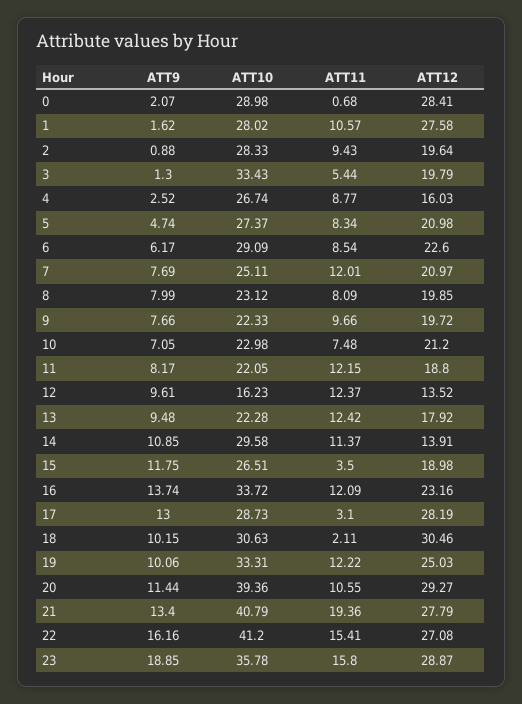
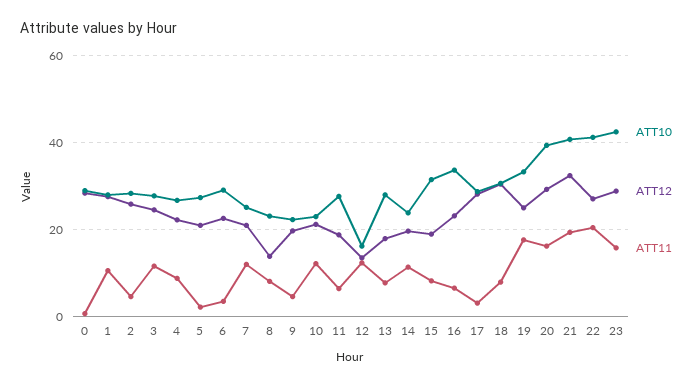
  {
-   "ATT9": {
-     "0": 2.07,
-     "1": 1.62,
-     "2": 0.88,
-     "3": 1.3,
-     "4": 2.52,
-     "5": 4.74,
-     "6": 6.17,
-     "7": 7.69,
-     "8": 7.99,
-     "9": 7.66,
-     "10": 7.05,
-     "11": 8.17,
-     "12": 9.61,
-     "13": 9.48,
-     "14": 10.85,
-     "15": 11.75,
-     "16": 13.74,
-     "17": 13,
-     "18": 10.15,
-     "19": 10.06,
-     "20": 11.44,
-     "21": 13.4,
-     "22": 16.16,
-     "23": 18.85
-   },
    "ATT10": {
      "0": 28.98,
      "1": 28.02,
      "2": 28.33,
-     "3": 33.43,
+     "3": 28,
      "4": 26.74,
      "5": 27.37,
      "6": 29.09,
      "7": 25.11,
      "8": 23.12,
      "9": 22.33,
      "10": 22.98,
-     "11": 22.05,
+     "11": 28,
      "12": 16.23,
-     "13": 22.28,
+     "13": 28,
-     "14": 29.58,
+     "14": 24,
-     "15": 26.51,
+     "15": 32,
      "16": 33.72,
      "17": 28.73,
      "18": 30.63,
      "19": 33.31,
      "20": 39.36,
      "21": 40.79,
      "22": 41.2,
-     "23": 35.78
+     "23": 42
    },
    "ATT11": {
      "0": 0.68,
      "1": 10.57,
-     "2": 9.43,
+     "2": 4,
-     "3": 5.44,
+     "3": 12,
      "4": 8.77,
-     "5": 8.34,
+     "5": 2,
-     "6": 8.54,
+     "6": 4,
      "7": 12.01,
      "8": 8.09,
-     "9": 9.66,
+     "9": 4,
-     "10": 7.48,
+     "10": 12,
-     "11": 12.15,
+     "11": 6,
      "12": 12.37,
-     "13": 12.42,
+     "13": 8,
      "14": 11.37,
-     "15": 3.5,
+     "15": 8,
-     "16": 12.09,
+     "16": 6,
      "17": 3.1,
-     "18": 2.11,
+     "18": 8,
-     "19": 12.22,
+     "19": 18,
-     "20": 10.55,
+     "20": 16,
      "21": 19.36,
-     "22": 15.41,
+     "22": 20,
      "23": 15.8
    },
    "ATT12": {
      "0": 28.41,
      "1": 27.58,
-     "2": 19.64,
+     "2": 26,
-     "3": 19.79,
+     "3": 24,
-     "4": 16.03,
+     "4": 22,
      "5": 20.98,
      "6": 22.6,
      "7": 20.97,
-     "8": 19.85,
+     "8": 14,
      "9": 19.72,
      "10": 21.2,
      "11": 18.8,
      "12": 13.52,
      "13": 17.92,
-     "14": 13.91,
+     "14": 20,
      "15": 18.98,
      "16": 23.16,
      "17": 28.19,
      "18": 30.46,
      "19": 25.03,
      "20": 29.27,
-     "21": 27.79,
+     "21": 32,
      "22": 27.08,
      "23": 28.87
    }
  }

